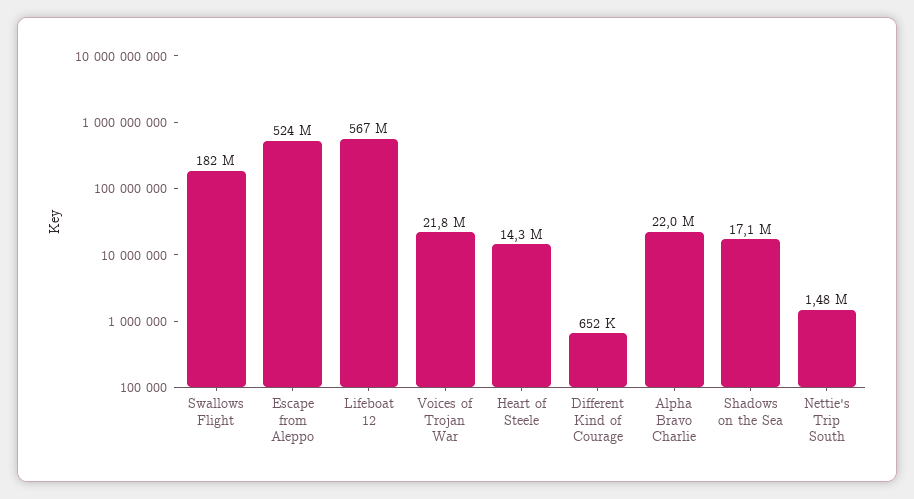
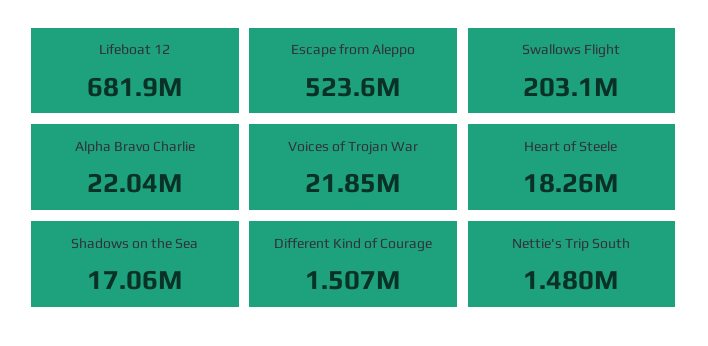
  {
-   "Swallows Flight": 182000000,
+   "Swallows Flight": 203100000,
    "Escape from Aleppo": 523600000,
-   "Lifeboat 12": 567000000,
+   "Lifeboat 12": 681900000,
    "Voices of Trojan War": 21850000,
-   "Heart of Steele": 14300000,
+   "Heart of Steele": 18260000,
-   "Different Kind of Courage": 652000,
+   "Different Kind of Courage": 1507000,
    "Alpha Bravo Charlie": 22040000,
    "Shadows on the Sea": 17060000,
    "Nettie's Trip South": 1480000
  }

